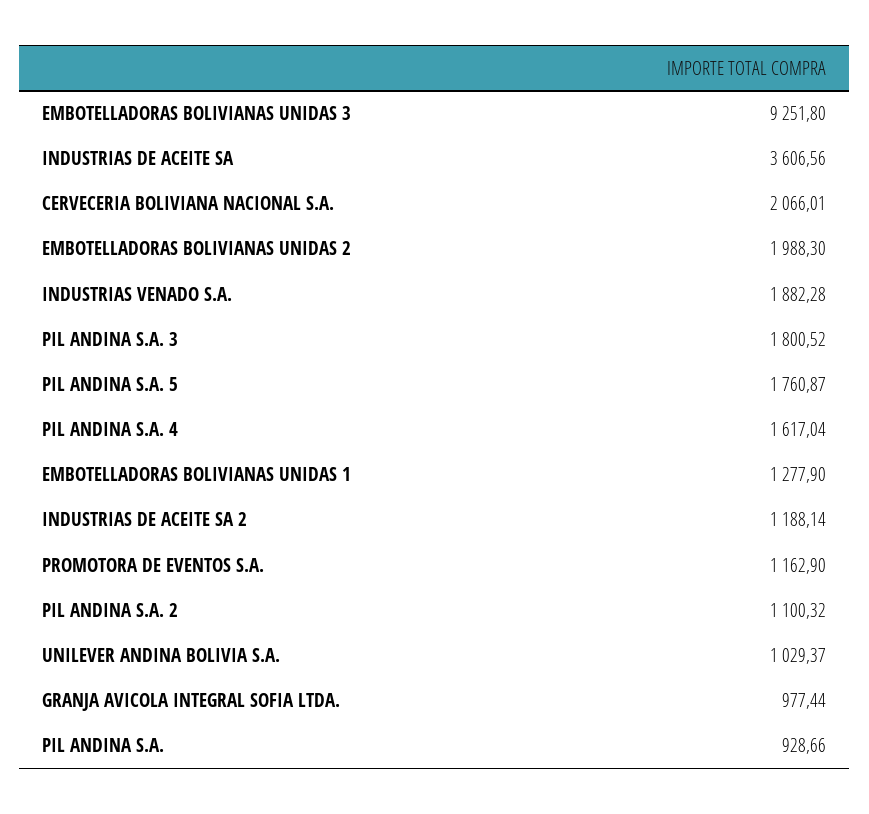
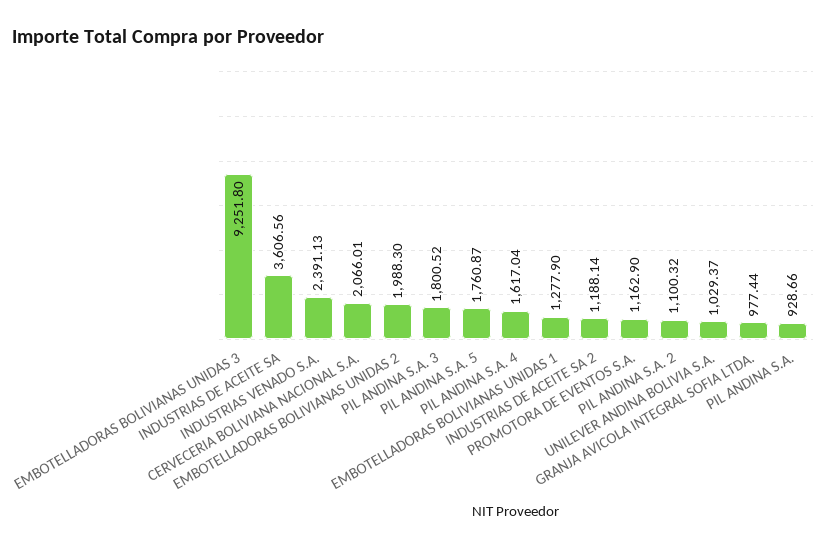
  {
    "EMBOTELLADORAS BOLIVIANAS UNIDAS 3": 9251.8,
    "INDUSTRIAS DE ACEITE SA": 3606.56,
    "CERVECERIA BOLIVIANA NACIONAL S.A.": 2066.01,
    "EMBOTELLADORAS BOLIVIANAS UNIDAS 2": 1988.3,
-   "INDUSTRIAS VENADO S.A.": 1882.28,
+   "INDUSTRIAS VENADO S.A.": 2391.13,
    "PIL ANDINA S.A. 3": 1800.52,
    "PIL ANDINA S.A. 5": 1760.87,
    "PIL ANDINA S.A. 4": 1617.04,
    "EMBOTELLADORAS BOLIVIANAS UNIDAS 1": 1277.9,
    "INDUSTRIAS DE ACEITE SA 2": 1188.14,
    "PROMOTORA DE EVENTOS S.A.": 1162.9,
    "PIL ANDINA S.A. 2": 1100.32,
    "UNILEVER ANDINA BOLIVIA S.A.": 1029.37,
    "GRANJA AVICOLA INTEGRAL SOFIA LTDA.": 977.44,
    "PIL ANDINA S.A.": 928.66
  }

